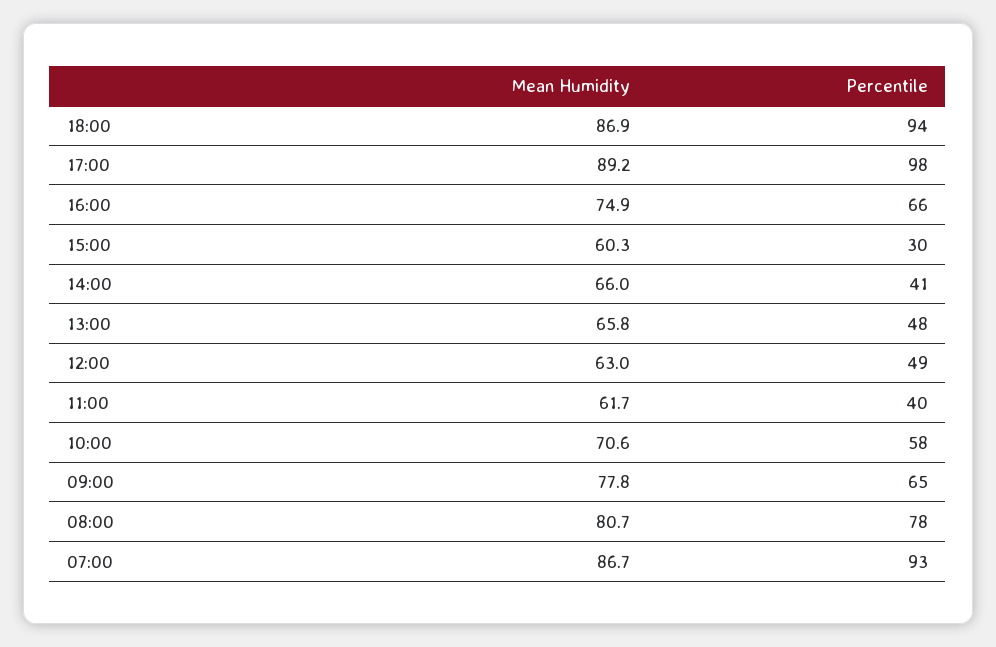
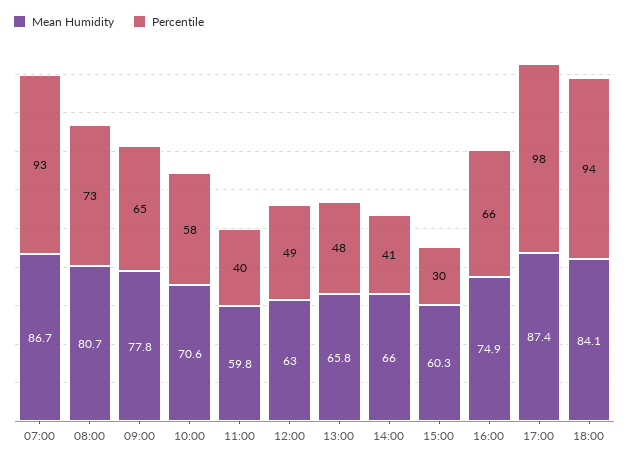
  {
    "Mean Humidity": {
-     "18:00": 86.9,
+     "18:00": 84.1,
-     "17:00": 89.2,
+     "17:00": 87.4,
      "16:00": 74.9,
      "15:00": 60.3,
      "14:00": 66,
      "13:00": 65.8,
      "12:00": 63,
-     "11:00": 61.7,
+     "11:00": 59.8,
      "10:00": 70.6,
      "09:00": 77.8,
      "08:00": 80.7,
      "07:00": 86.7
    },
    "Percentile": {
      "18:00": 94,
      "17:00": 98,
      "16:00": 66,
      "15:00": 30,
      "14:00": 41,
      "13:00": 48,
      "12:00": 49,
      "11:00": 40,
      "10:00": 58,
      "09:00": 65,
-     "08:00": 78,
+     "08:00": 73,
      "07:00": 93
    }
  }

